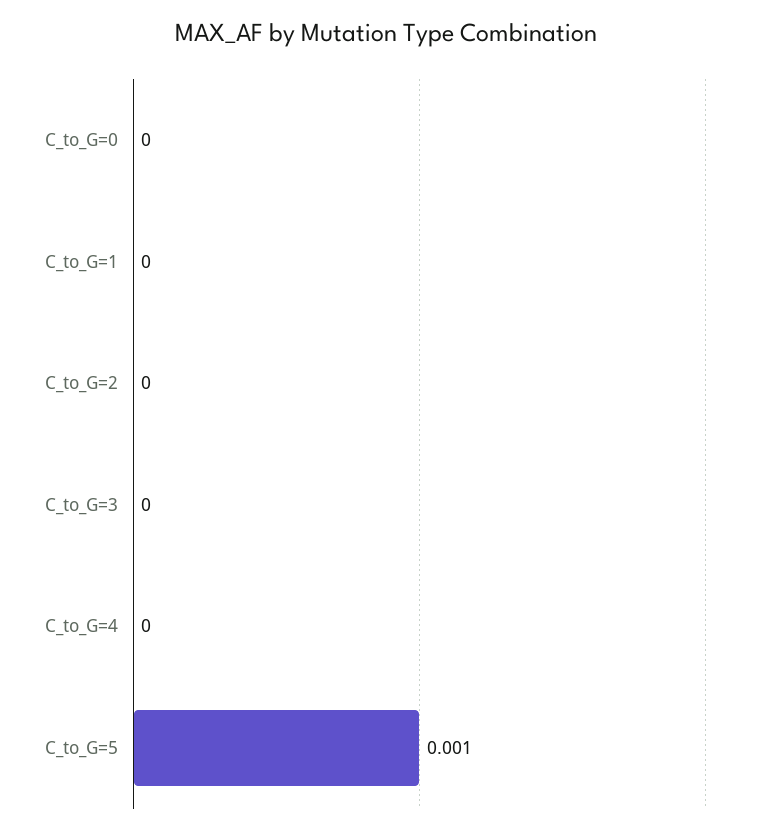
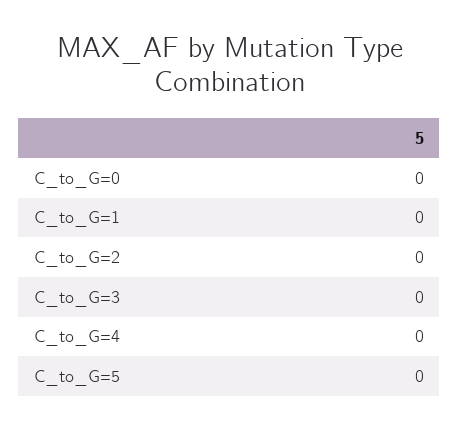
  {
    "C_to_G=0": 0,
    "C_to_G=1": 0,
    "C_to_G=2": 0,
    "C_to_G=3": 0,
    "C_to_G=4": 0,
-   "C_to_G=5": 0.001
+   "C_to_G=5": 0
  }

